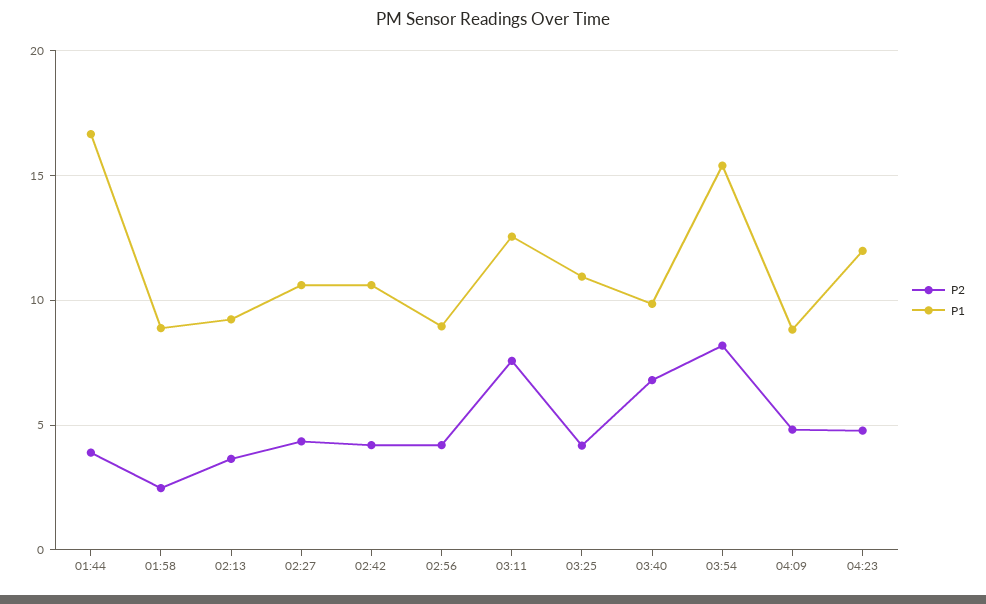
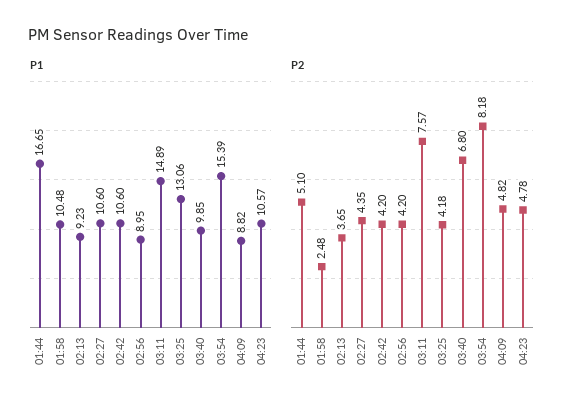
  {
    "P2": {
-     "01:44": 4,
+     "01:44": 5.1,
      "01:58": 2.48,
      "02:13": 3.65,
      "02:27": 4.35,
      "02:42": 4.2,
      "02:56": 4.2,
      "03:11": 7.57,
      "03:25": 4.18,
      "03:40": 6.8,
      "03:54": 8.18,
      "04:09": 4.82,
      "04:23": 4.78
    },
    "P1": {
      "01:44": 16.65,
-     "01:58": 9,
+     "01:58": 10.48,
      "02:13": 9.23,
      "02:27": 10.6,
      "02:42": 10.6,
      "02:56": 8.95,
-     "03:11": 12.5,
+     "03:11": 14.89,
-     "03:25": 11,
+     "03:25": 13.06,
      "03:40": 9.85,
      "03:54": 15.39,
      "04:09": 8.82,
-     "04:23": 12
+     "04:23": 10.57
    }
  }

